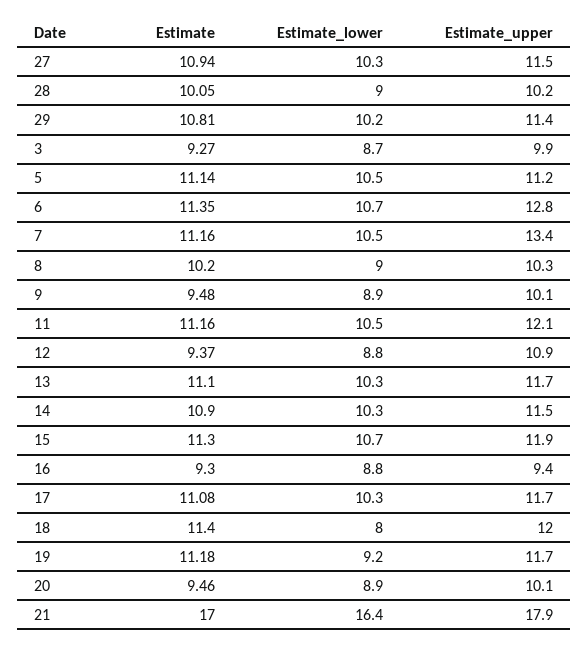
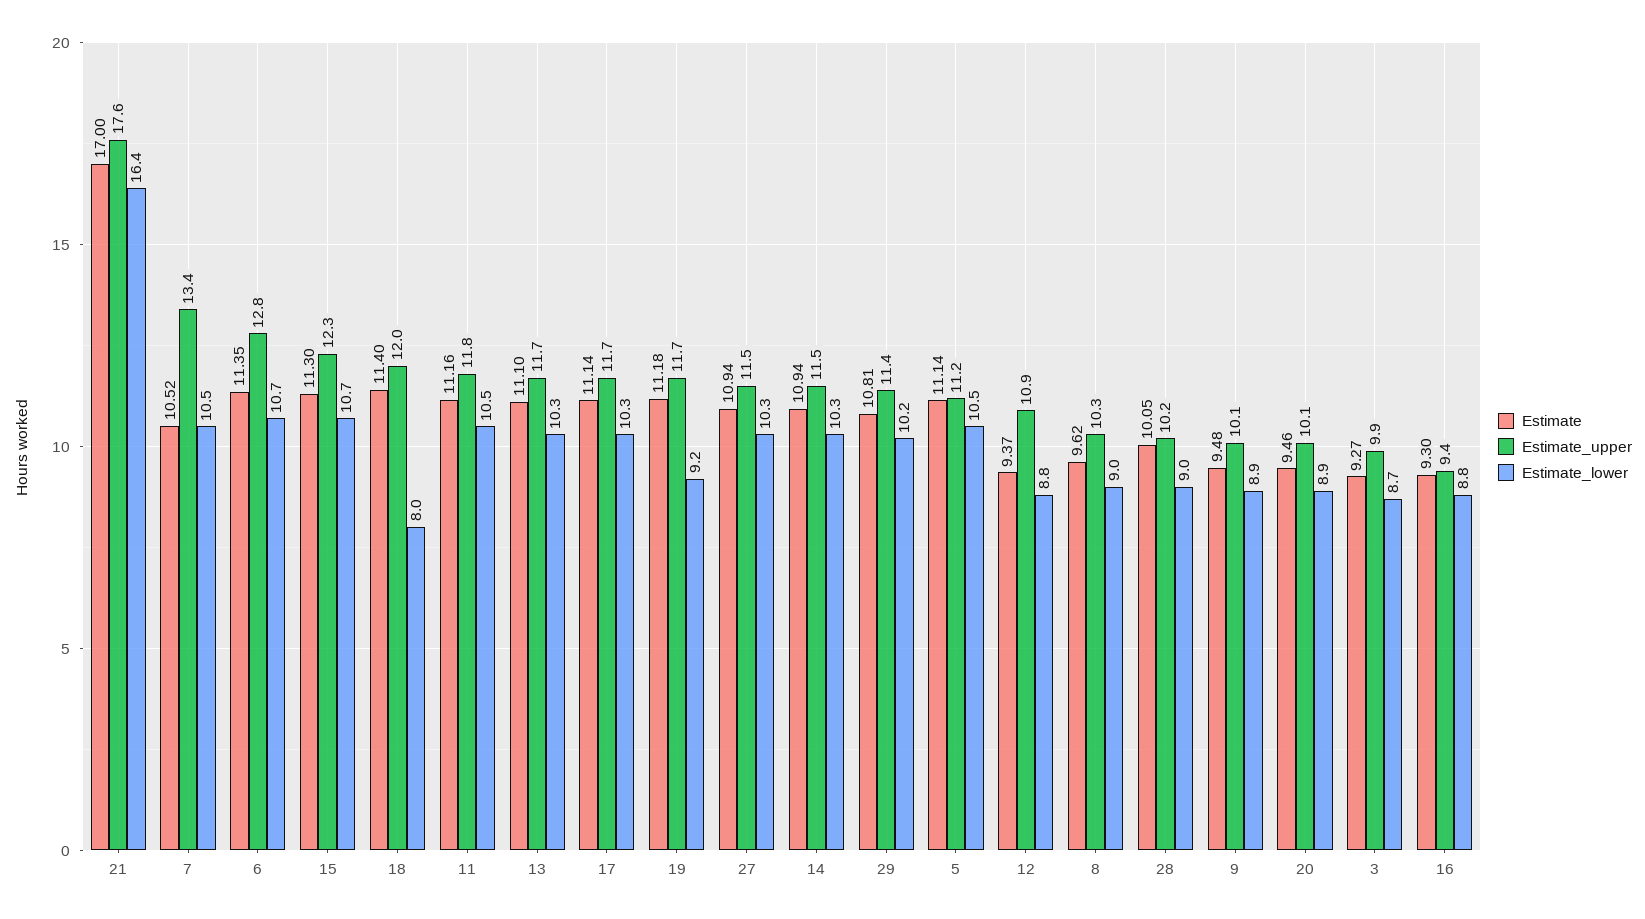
  {
    "Estimate": {
      "27": 10.94,
      "28": 10.05,
      "29": 10.81,
      "3": 9.27,
      "5": 11.14,
      "6": 11.35,
-     "7": 11.16,
+     "7": 10.52,
-     "8": 10.2,
+     "8": 9.62,
      "9": 9.48,
      "11": 11.16,
      "12": 9.37,
      "13": 11.1,
-     "14": 10.9,
+     "14": 10.94,
      "15": 11.3,
      "16": 9.3,
-     "17": 11.08,
+     "17": 11.14,
      "18": 11.4,
      "19": 11.18,
      "20": 9.46,
      "21": 17
    },
    "Estimate_lower": {
      "27": 10.3,
      "28": 9,
      "29": 10.2,
      "3": 8.7,
      "5": 10.5,
      "6": 10.7,
      "7": 10.5,
      "8": 9,
      "9": 8.9,
      "11": 10.5,
      "12": 8.8,
      "13": 10.3,
      "14": 10.3,
      "15": 10.7,
      "16": 8.8,
      "17": 10.3,
      "18": 8,
      "19": 9.2,
      "20": 8.9,
      "21": 16.4
    },
    "Estimate_upper": {
      "27": 11.5,
      "28": 10.2,
      "29": 11.4,
      "3": 9.9,
      "5": 11.2,
      "6": 12.8,
      "7": 13.4,
      "8": 10.3,
      "9": 10.1,
-     "11": 12.1,
+     "11": 11.8,
      "12": 10.9,
      "13": 11.7,
      "14": 11.5,
-     "15": 11.9,
+     "15": 12.3,
      "16": 9.4,
      "17": 11.7,
      "18": 12,
      "19": 11.7,
      "20": 10.1,
-     "21": 17.9
+     "21": 17.6
    }
  }

